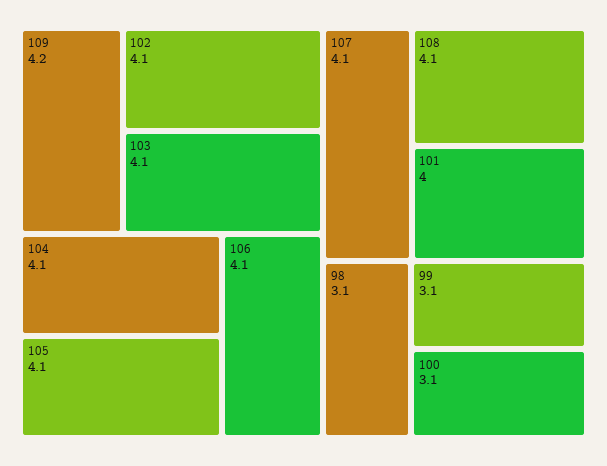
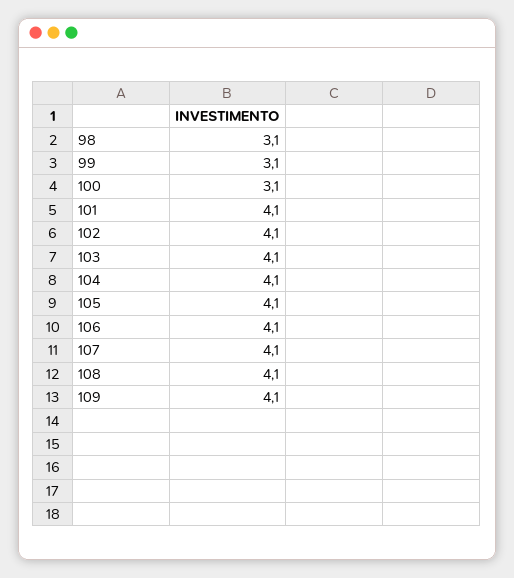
  {
-   "109": 4.2,
+   "109": 4.1,
    "102": 4.1,
    "103": 4.1,
    "104": 4.1,
    "105": 4.1,
    "106": 4.1,
    "107": 4.1,
    "108": 4.1,
-   "101": 4,
+   "101": 4.1,
    "98": 3.1,
    "99": 3.1,
    "100": 3.1
  }

